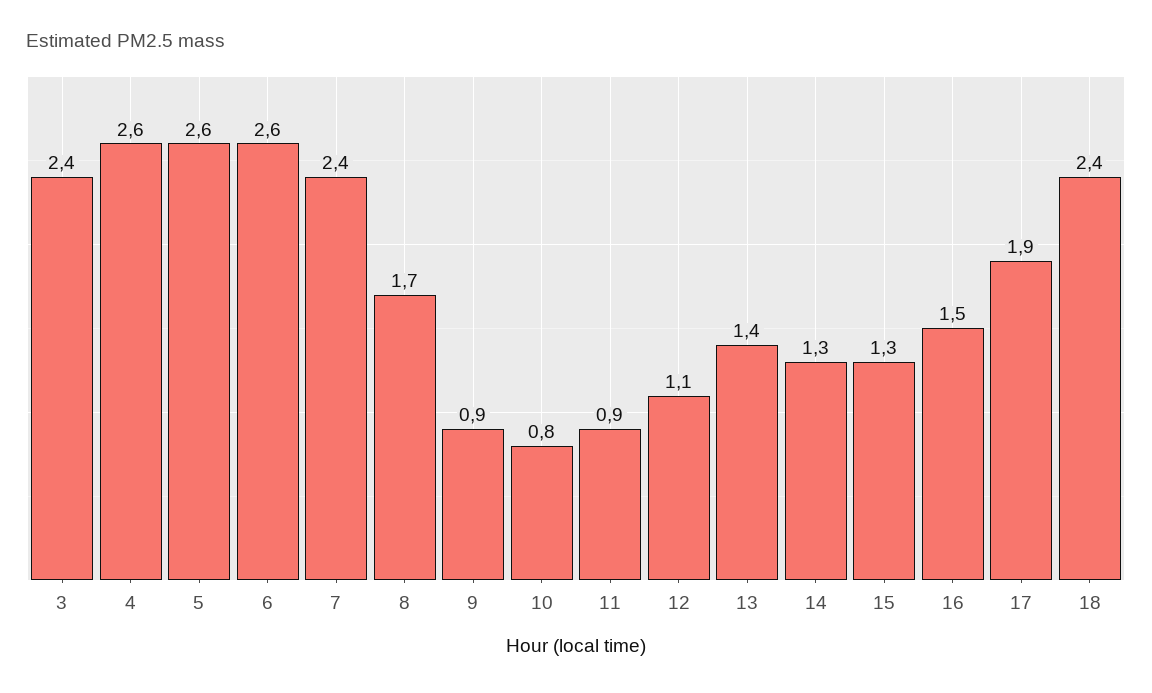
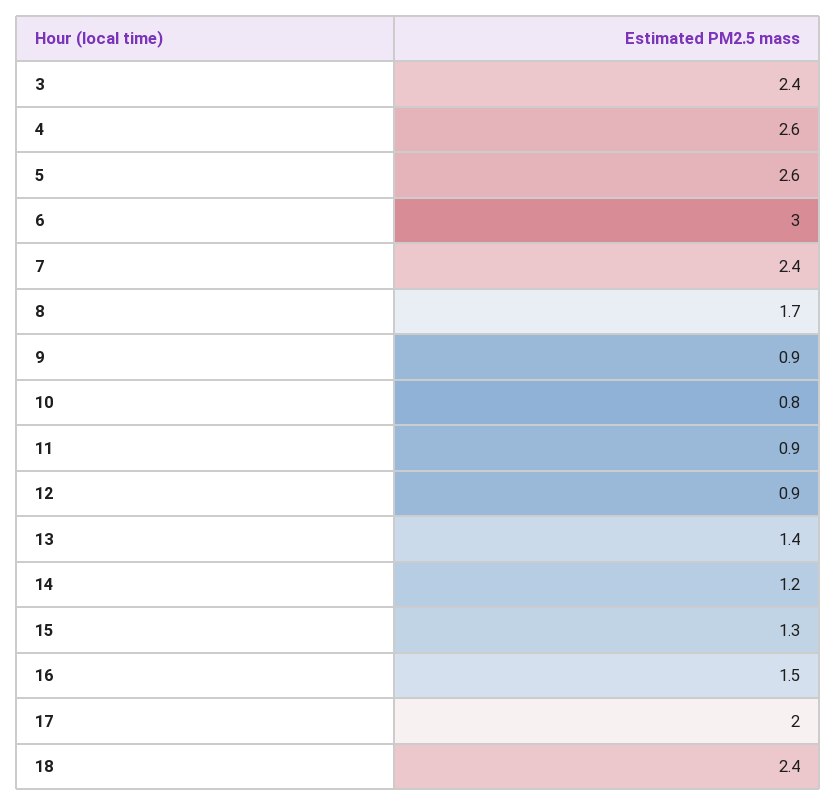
  {
    "3": 2.4,
    "4": 2.6,
    "5": 2.6,
-   "6": 2.6,
+   "6": 3,
    "7": 2.4,
    "8": 1.7,
    "9": 0.9,
    "10": 0.8,
    "11": 0.9,
-   "12": 1.1,
+   "12": 0.9,
    "13": 1.4,
-   "14": 1.3,
+   "14": 1.2,
    "15": 1.3,
    "16": 1.5,
-   "17": 1.9,
+   "17": 2,
    "18": 2.4
  }

